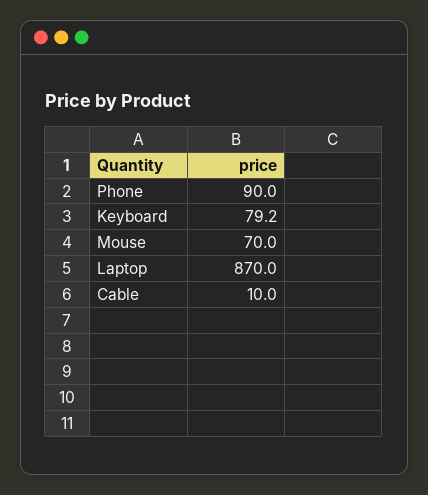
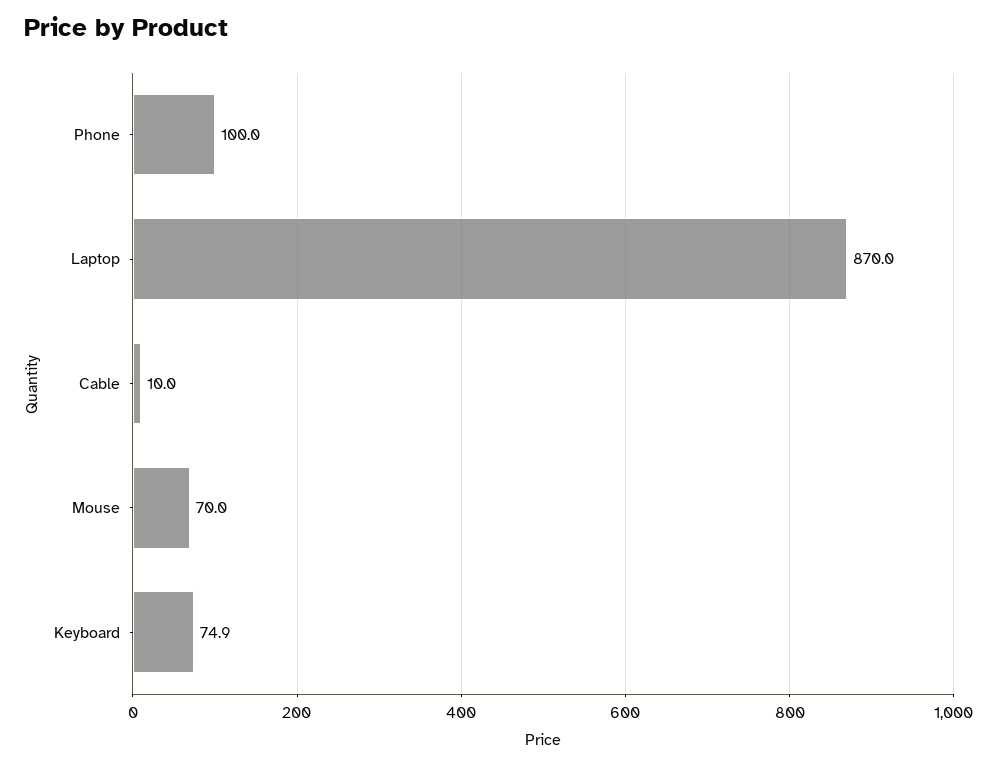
  {
-   "Phone": 90,
+   "Phone": 100,
-   "Keyboard": 79.2,
+   "Keyboard": 74.9,
    "Mouse": 70,
    "Laptop": 870,
    "Cable": 10
  }

